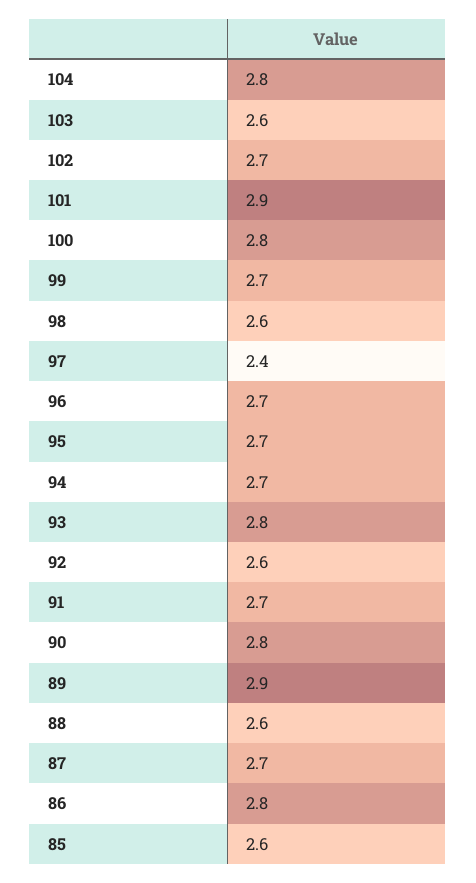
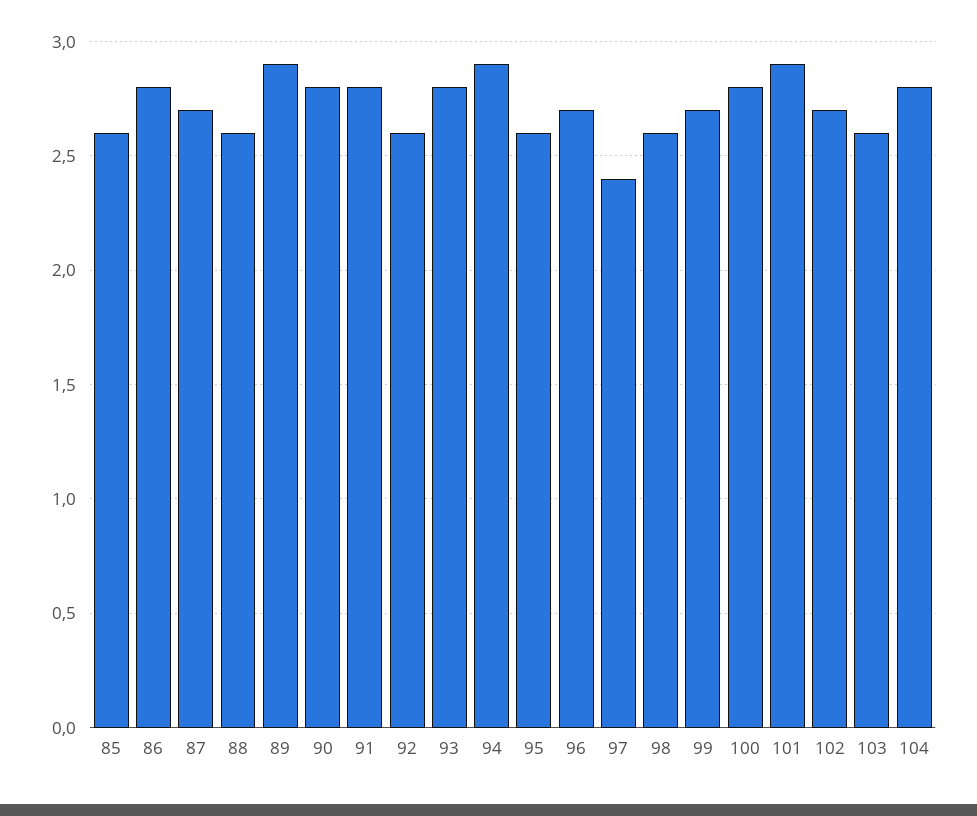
  {
    "104": 2.8,
    "103": 2.6,
    "102": 2.7,
    "101": 2.9,
    "100": 2.8,
    "99": 2.7,
    "98": 2.6,
    "97": 2.4,
    "96": 2.7,
-   "95": 2.7,
+   "95": 2.6,
-   "94": 2.7,
+   "94": 2.9,
    "93": 2.8,
    "92": 2.6,
-   "91": 2.7,
+   "91": 2.8,
    "90": 2.8,
    "89": 2.9,
    "88": 2.6,
    "87": 2.7,
    "86": 2.8,
    "85": 2.6
  }

